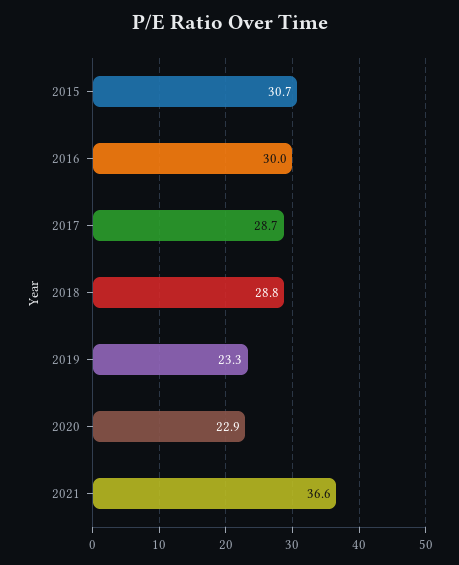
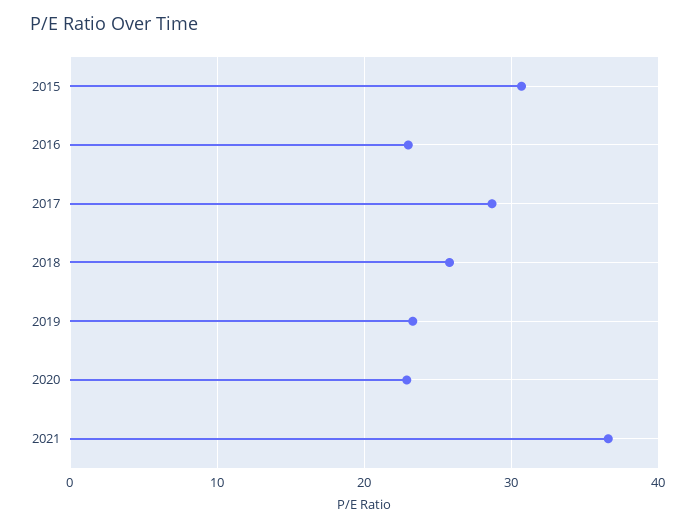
  {
    "2015": 30.7,
-   "2016": 30,
+   "2016": 23,
    "2017": 28.7,
-   "2018": 28.8,
+   "2018": 26,
    "2019": 23.3,
    "2020": 22.9,
    "2021": 36.6
  }

